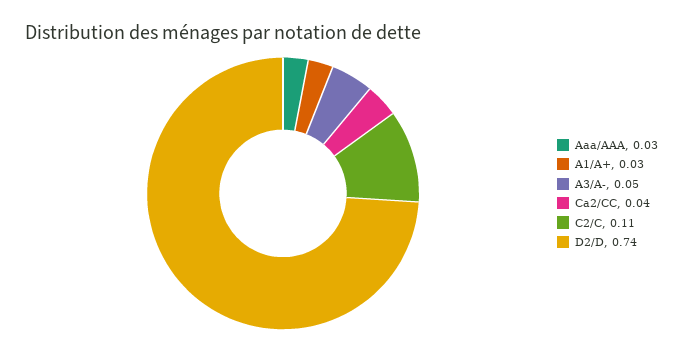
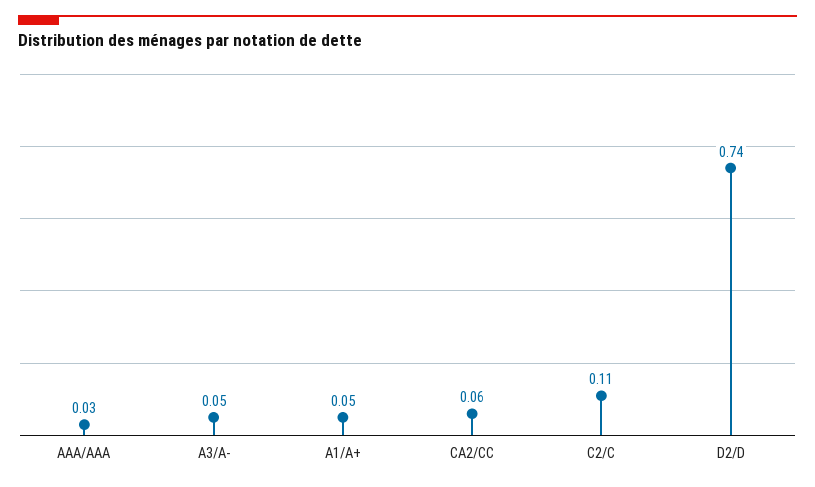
  {
    "Aaa/AAA": 0.03,
-   "A1/A+": 0.03,
+   "A1/A+": 0.05,
    "A3/A-": 0.05,
-   "Ca2/CC": 0.04,
+   "Ca2/CC": 0.06,
    "C2/C": 0.11,
    "D2/D": 0.74
  }

